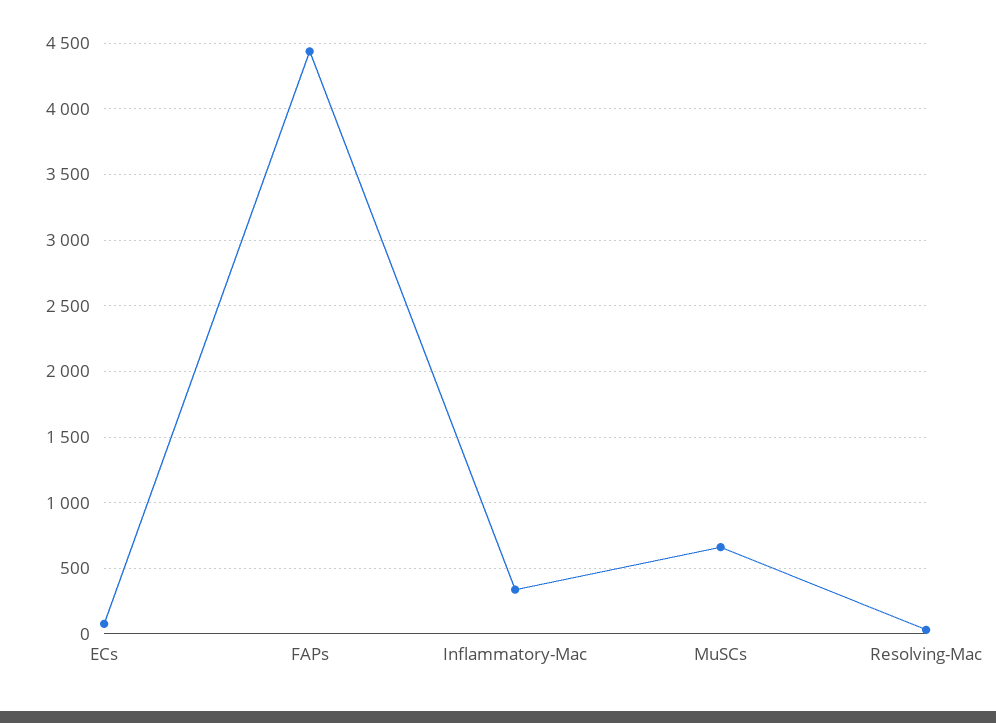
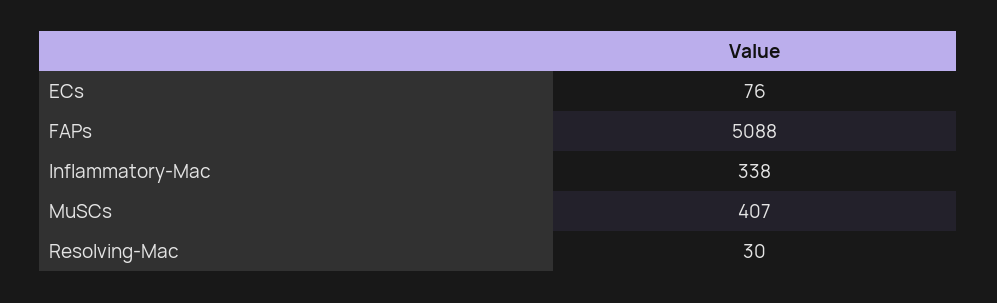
  {
    "ECs": 76,
-   "FAPs": 4450,
+   "FAPs": 5088,
    "Inflammatory-Mac": 338,
-   "MuSCs": 650,
+   "MuSCs": 407,
    "Resolving-Mac": 30
  }

